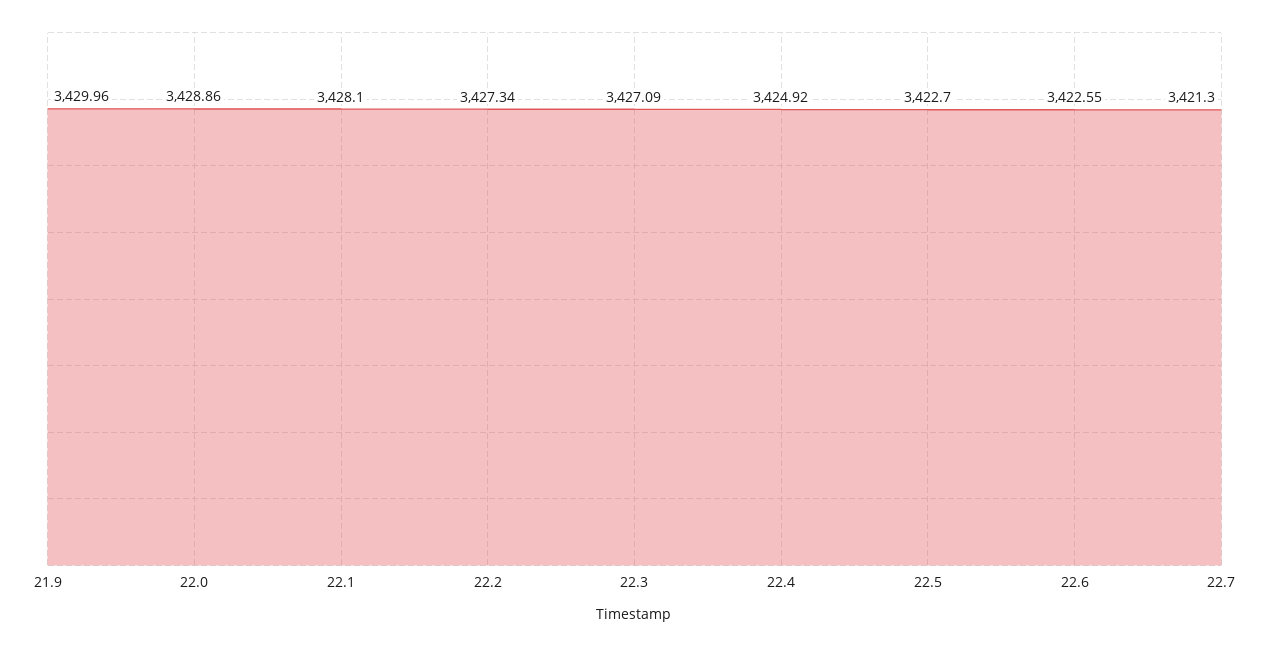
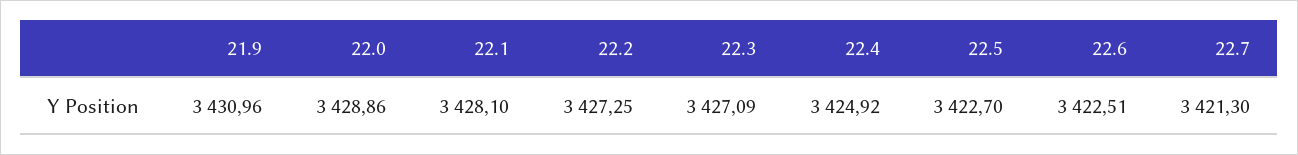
  {
-   "21.9": 3429.96,
+   "21.9": 3430.96,
    "22.0": 3428.86,
    "22.1": 3428.1,
-   "22.2": 3427.34,
+   "22.2": 3427.25,
    "22.3": 3427.09,
    "22.4": 3424.92,
    "22.5": 3422.7,
-   "22.6": 3422.55,
+   "22.6": 3422.51,
    "22.7": 3421.3
  }

